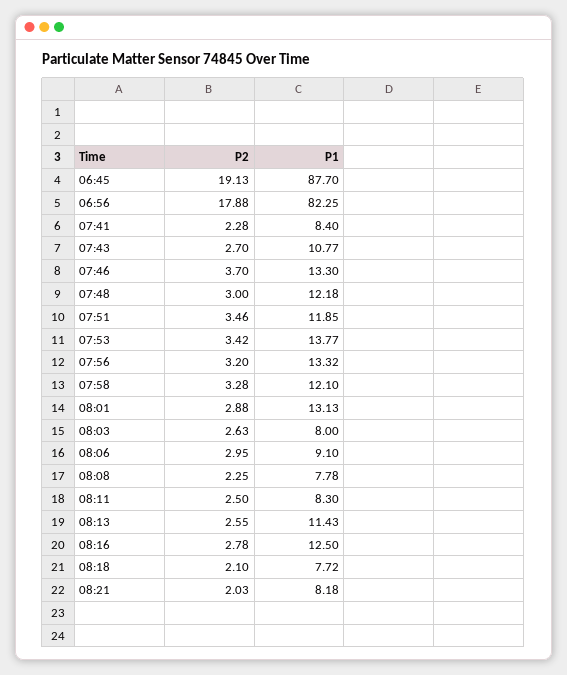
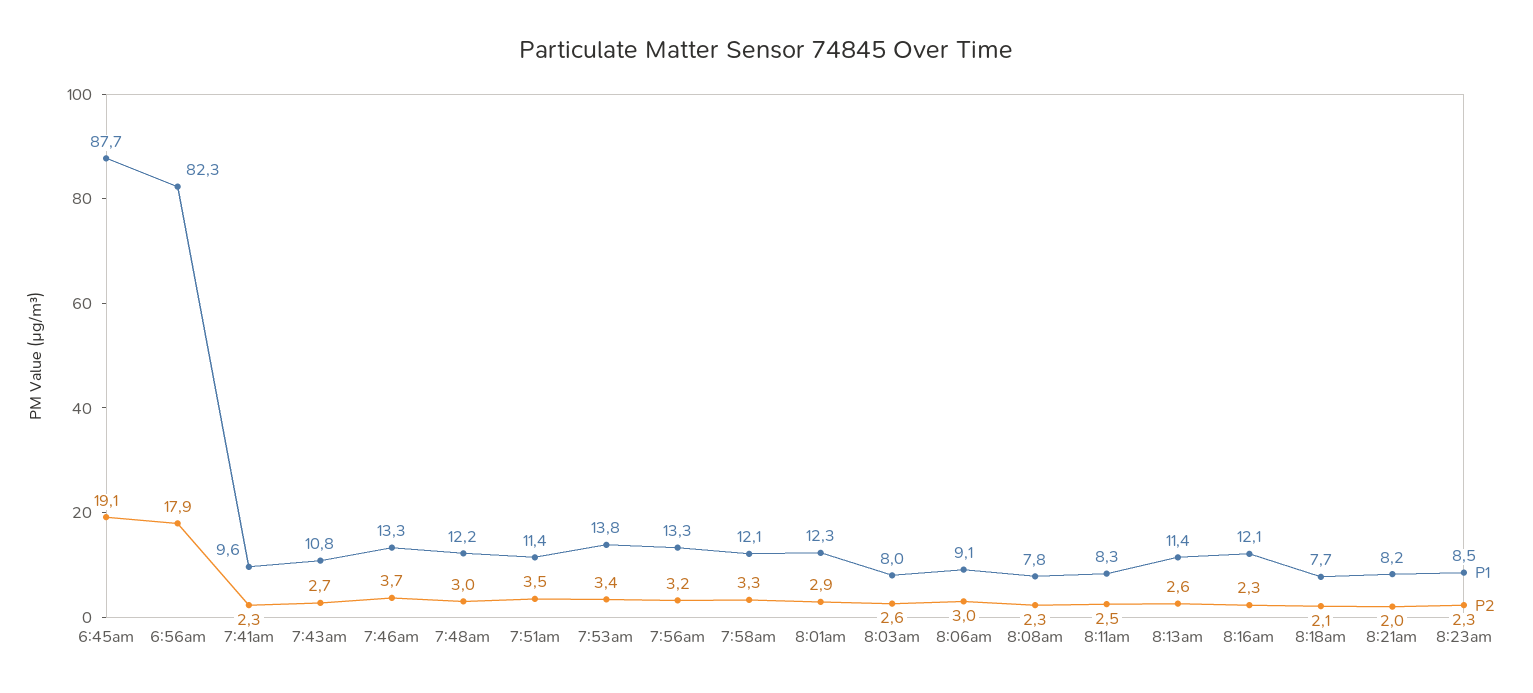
  {
    "P2": {
      "06:45": 19.13,
      "06:56": 17.88,
      "07:41": 2.28,
      "07:43": 2.7,
      "07:46": 3.7,
      "07:48": 3,
      "07:51": 3.46,
      "07:53": 3.42,
      "07:56": 3.2,
      "07:58": 3.28,
      "08:01": 2.88,
      "08:03": 2.63,
      "08:06": 2.95,
      "08:08": 2.25,
      "08:11": 2.5,
      "08:13": 2.55,
-     "08:16": 2.78,
+     "08:16": 2.3,
      "08:18": 2.1,
-     "08:21": 2.03
+     "08:21": 2.03,
+     "8:23am": 2.3
    },
    "P1": {
      "06:45": 87.7,
      "06:56": 82.25,
-     "07:41": 8.4,
+     "07:41": 9.6,
      "07:43": 10.77,
      "07:46": 13.3,
      "07:48": 12.18,
-     "07:51": 11.85,
+     "07:51": 11.4,
      "07:53": 13.77,
      "07:56": 13.32,
      "07:58": 12.1,
-     "08:01": 13.13,
+     "08:01": 12.3,
      "08:03": 8,
      "08:06": 9.1,
      "08:08": 7.78,
      "08:11": 8.3,
      "08:13": 11.43,
-     "08:16": 12.5,
+     "08:16": 12.1,
      "08:18": 7.72,
-     "08:21": 8.18
+     "08:21": 8.18,
+     "8:23am": 8.5
    }
  }

